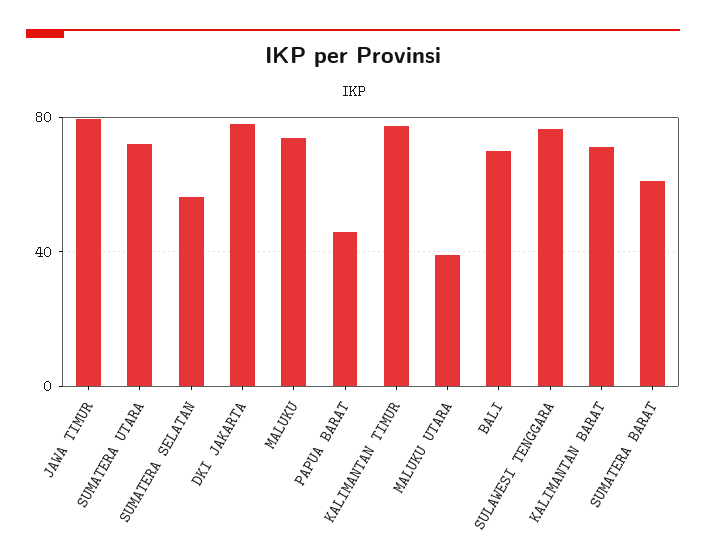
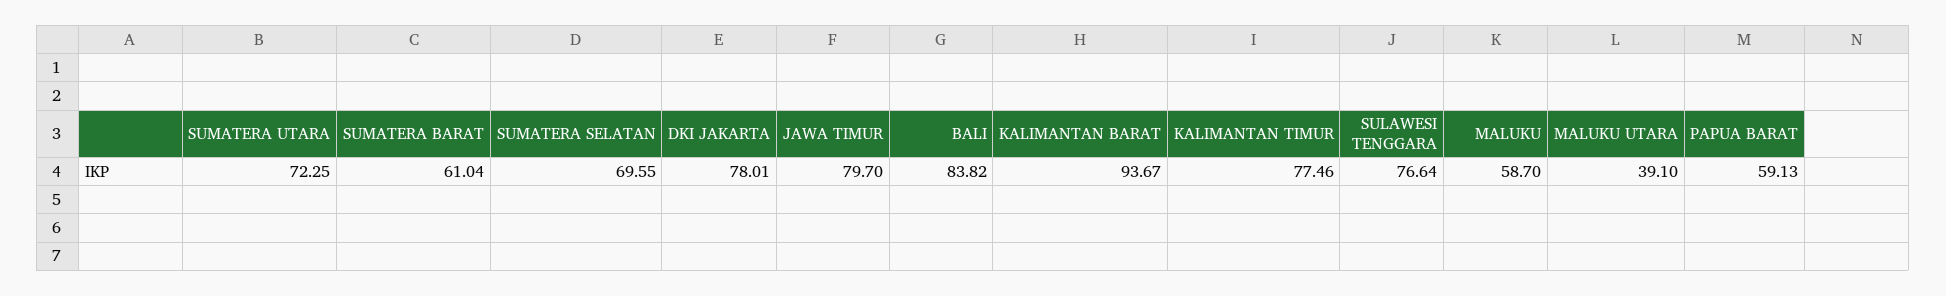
  {
    "JAWA TIMUR": 79.7,
    "SUMATERA UTARA": 72.25,
-   "SUMATERA SELATAN": 55,
+   "SUMATERA SELATAN": 69.55,
    "DKI JAKARTA": 78.01,
-   "MALUKU": 75,
+   "MALUKU": 58.7,
-   "PAPUA BARAT": 45,
+   "PAPUA BARAT": 59.13,
    "KALIMANTAN TIMUR": 77.46,
    "MALUKU UTARA": 39.1,
-   "BALI": 70,
+   "BALI": 83.82,
    "SULAWESI TENGGARA": 76.64,
-   "KALIMANTAN BARAT": 70,
+   "KALIMANTAN BARAT": 93.67,
    "SUMATERA BARAT": 61.04
  }

